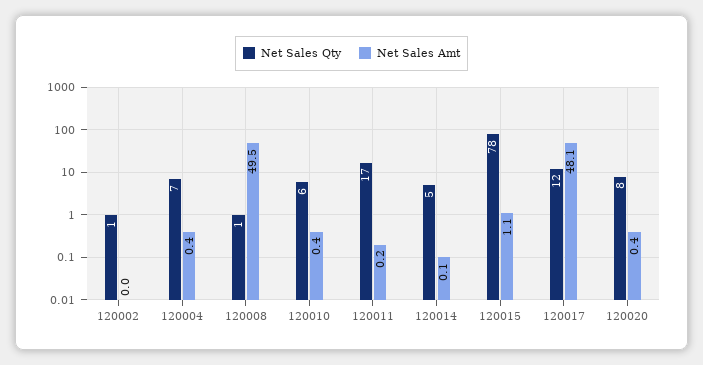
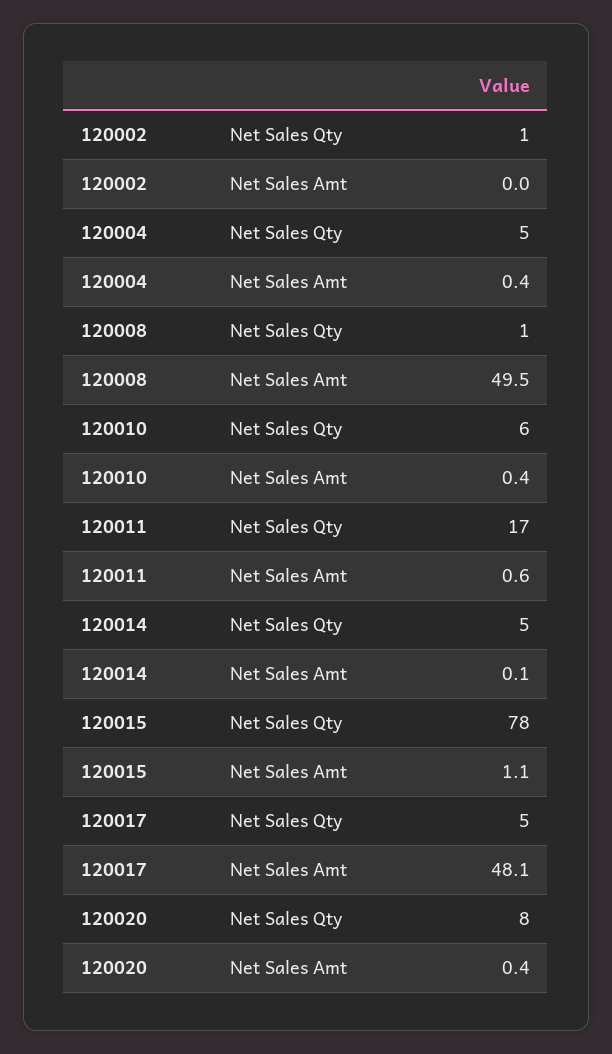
  {
    "Net Sales Qty": {
      "120002": 1,
-     "120004": 7,
+     "120004": 5,
      "120008": 1,
      "120010": 6,
      "120011": 17,
      "120014": 5,
      "120015": 78,
-     "120017": 12,
+     "120017": 5,
      "120020": 8
    },
    "Net Sales Amt": {
      "120002": 0,
      "120004": 0.4,
      "120008": 49.5,
      "120010": 0.4,
-     "120011": 0.2,
+     "120011": 0.6,
      "120014": 0.1,
      "120015": 1.1,
      "120017": 48.1,
      "120020": 0.4
    }
  }

